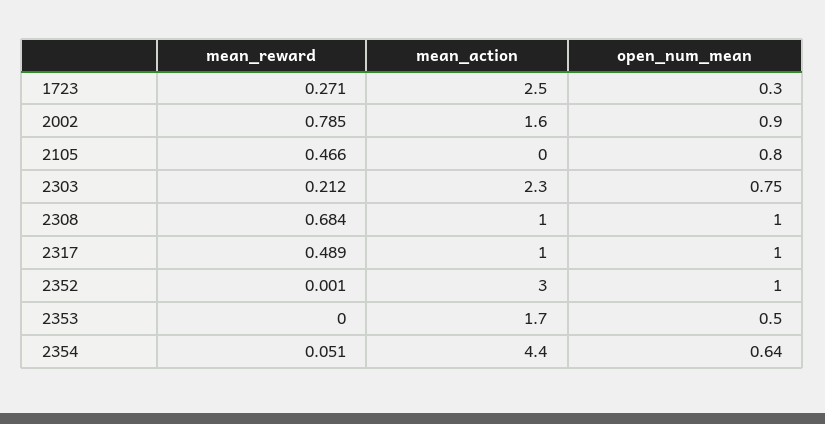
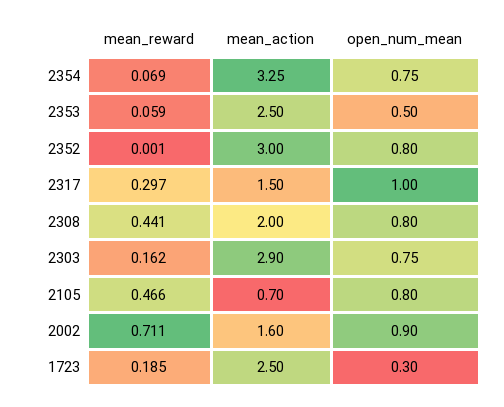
  {
    "mean_reward": {
-     "1723": 0.271,
+     "1723": 0.185,
-     "2002": 0.785,
+     "2002": 0.711,
      "2105": 0.466,
-     "2303": 0.212,
+     "2303": 0.162,
-     "2308": 0.684,
+     "2308": 0.441,
-     "2317": 0.489,
+     "2317": 0.297,
      "2352": 0.001,
-     "2353": 0,
+     "2353": 0.059,
-     "2354": 0.051
+     "2354": 0.069
    },
    "mean_action": {
      "1723": 2.5,
      "2002": 1.6,
-     "2105": 0,
+     "2105": 0.7,
-     "2303": 2.3,
+     "2303": 2.9,
-     "2308": 1,
+     "2308": 2,
-     "2317": 1,
+     "2317": 1.5,
      "2352": 3,
-     "2353": 1.7,
+     "2353": 2.5,
-     "2354": 4.4
+     "2354": 3.25
    },
    "open_num_mean": {
      "1723": 0.3,
      "2002": 0.9,
      "2105": 0.8,
      "2303": 0.75,
-     "2308": 1,
+     "2308": 0.8,
      "2317": 1,
-     "2352": 1,
+     "2352": 0.8,
      "2353": 0.5,
-     "2354": 0.64
+     "2354": 0.75
    }
  }

